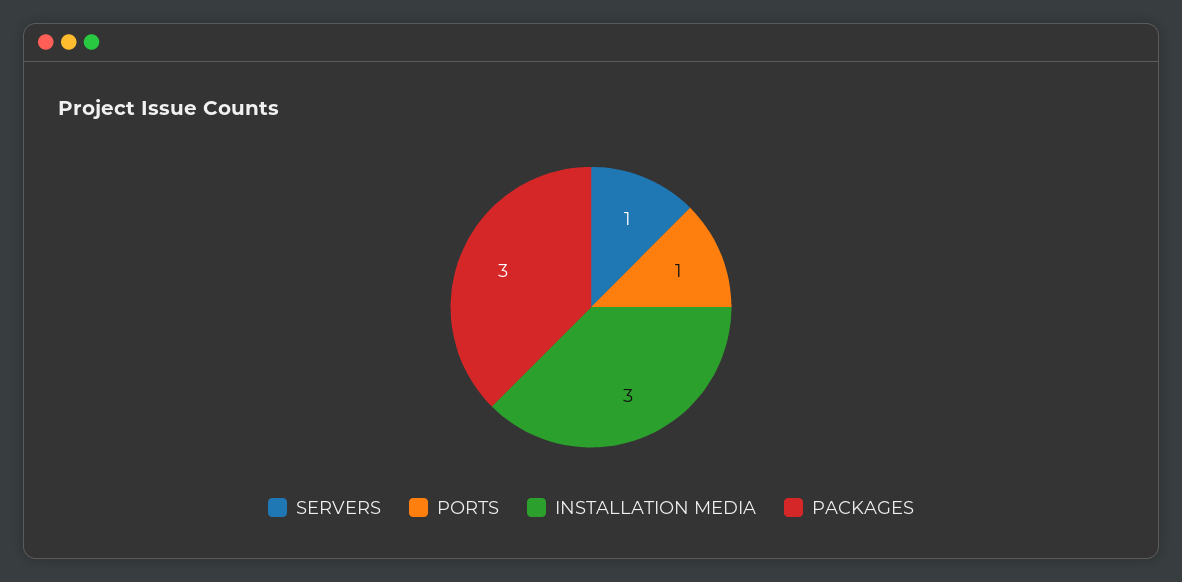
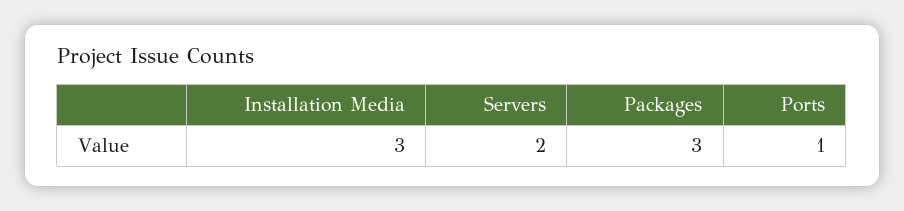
  {
-   "SERVERS": 1,
+   "SERVERS": 2,
    "PORTS": 1,
    "INSTALLATION MEDIA": 3,
    "PACKAGES": 3
  }

